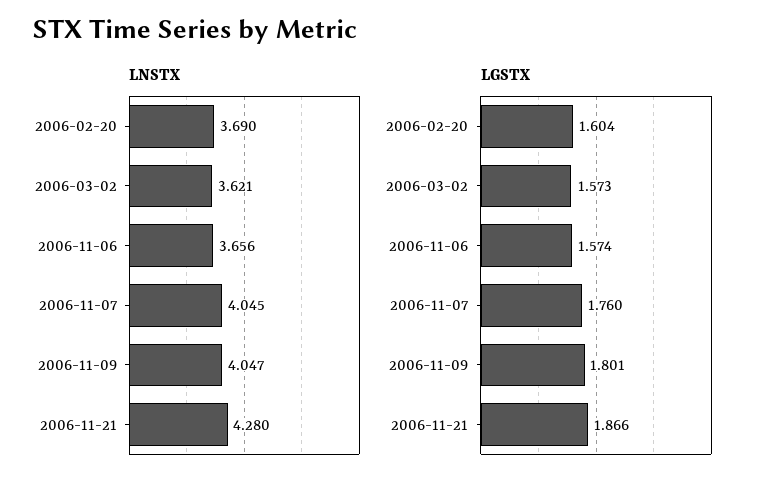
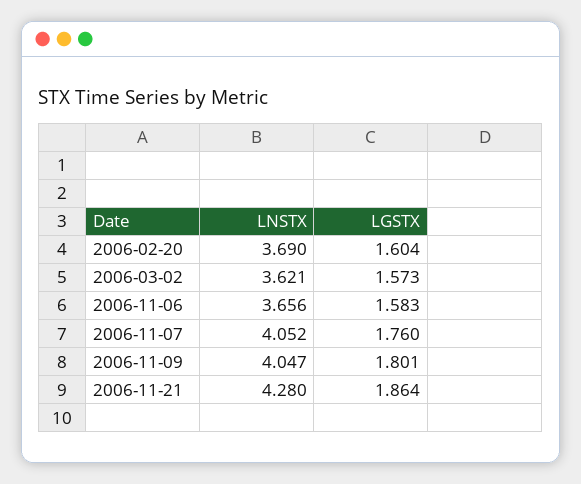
  {
    "LNSTX": {
      "2006-02-20": 3.69,
      "2006-03-02": 3.621,
      "2006-11-06": 3.656,
-     "2006-11-07": 4.045,
+     "2006-11-07": 4.052,
      "2006-11-09": 4.047,
      "2006-11-21": 4.28
    },
    "LGSTX": {
      "2006-02-20": 1.604,
      "2006-03-02": 1.573,
-     "2006-11-06": 1.574,
+     "2006-11-06": 1.583,
      "2006-11-07": 1.76,
      "2006-11-09": 1.801,
-     "2006-11-21": 1.866
+     "2006-11-21": 1.864
    }
  }

